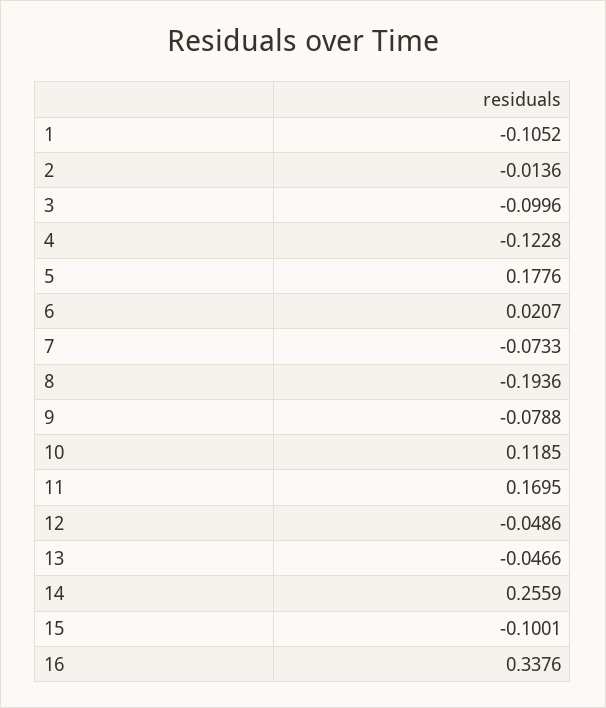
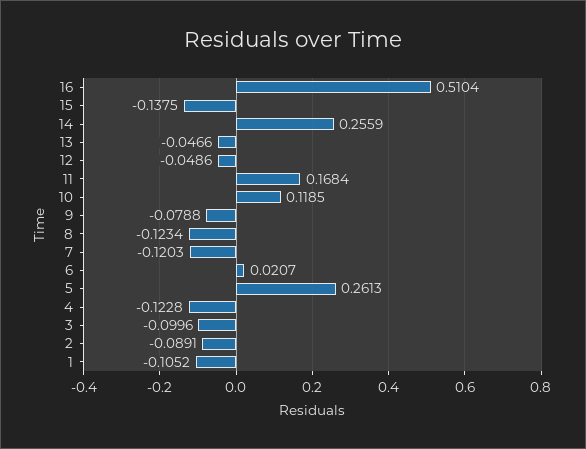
  {
    "1": -0.1052,
-   "2": -0.0136,
+   "2": -0.0891,
    "3": -0.0996,
    "4": -0.1228,
-   "5": 0.1776,
+   "5": 0.2613,
    "6": 0.0207,
-   "7": -0.0733,
+   "7": -0.1203,
-   "8": -0.1936,
+   "8": -0.1234,
    "9": -0.0788,
    "10": 0.1185,
-   "11": 0.1695,
+   "11": 0.1684,
    "12": -0.0486,
    "13": -0.0466,
    "14": 0.2559,
-   "15": -0.1001,
+   "15": -0.1375,
-   "16": 0.3376
+   "16": 0.5104
  }

